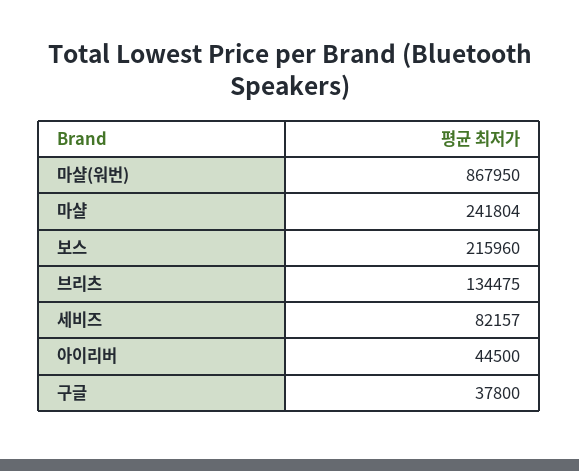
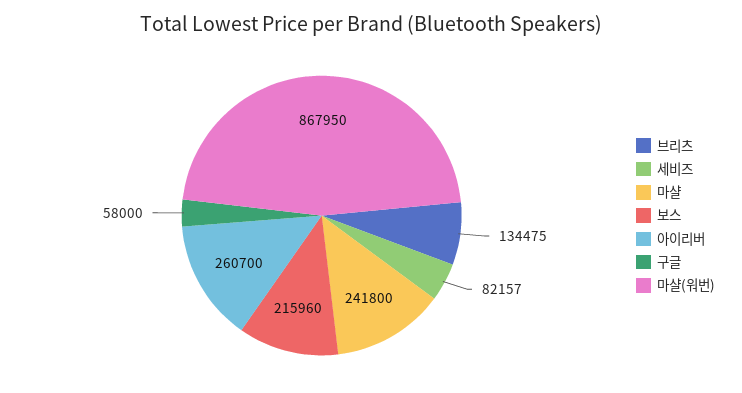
  {
    "마샬(워번)": 867950,
-   "마샬": 241804,
+   "마샬": 241800,
    "보스": 215960,
    "브리츠": 134475,
    "세비즈": 82157,
-   "아이리버": 44500,
+   "아이리버": 260700,
-   "구글": 37800
+   "구글": 58000
  }

